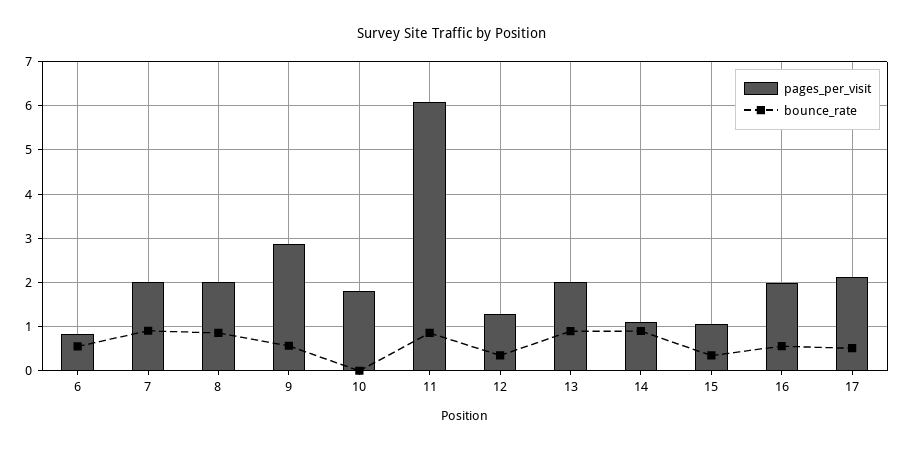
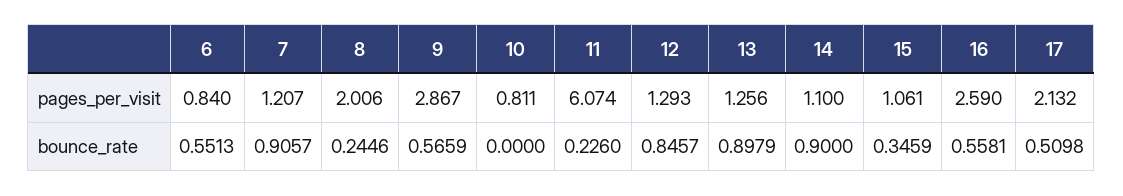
  {
    "pages_per_visit": {
      "6": 0.84,
-     "7": 2,
+     "7": 1.207,
      "8": 2.006,
      "9": 2.867,
-     "10": 1.8,
+     "10": 0.811,
      "11": 6.074,
      "12": 1.293,
-     "13": 2,
+     "13": 1.256,
      "14": 1.1,
      "15": 1.061,
-     "16": 2,
+     "16": 2.59,
      "17": 2.132
    },
    "bounce_rate": {
      "6": 0.5513,
      "7": 0.9057,
-     "8": 0.8,
+     "8": 0.2446,
      "9": 0.5659,
      "10": 0,
-     "11": 0.8,
+     "11": 0.226,
-     "12": 0.4,
+     "12": 0.8457,
      "13": 0.8979,
      "14": 0.9,
      "15": 0.3459,
      "16": 0.5581,
      "17": 0.5098
    }
  }

